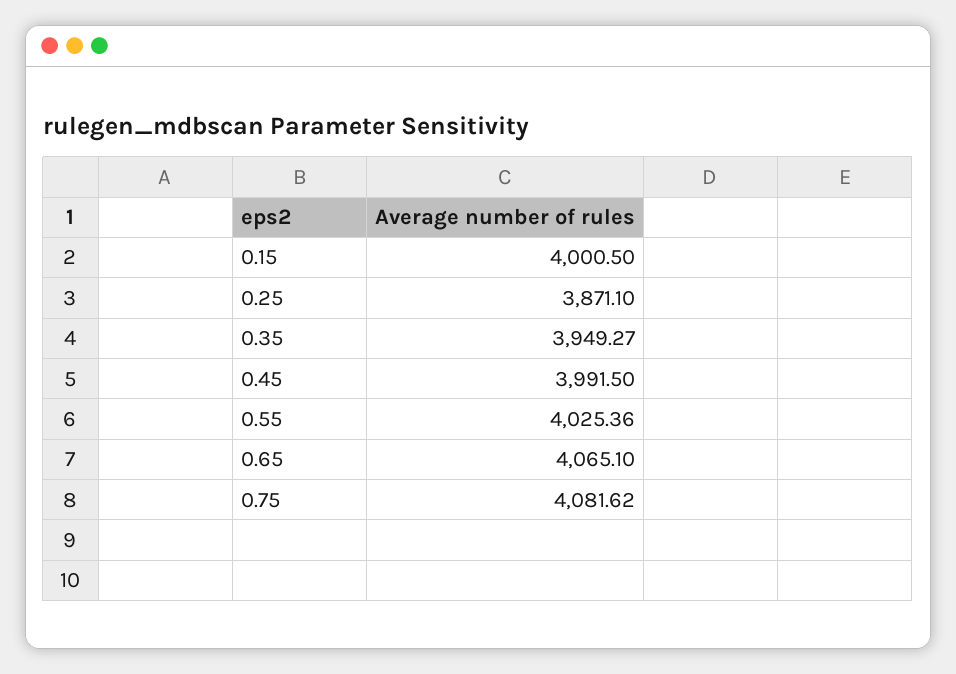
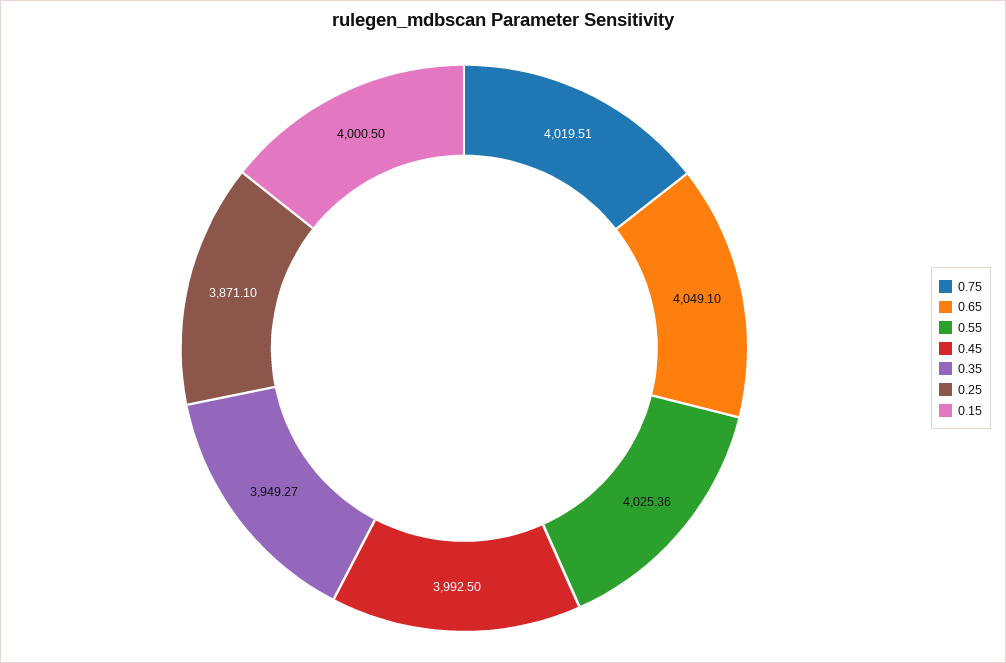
  {
    "0.15": 4000.5,
    "0.25": 3871.1,
    "0.35": 3949.27,
-   "0.45": 3991.5,
+   "0.45": 3992.5,
    "0.55": 4025.36,
-   "0.65": 4065.1,
+   "0.65": 4049.1,
-   "0.75": 4081.62
+   "0.75": 4019.51
  }

